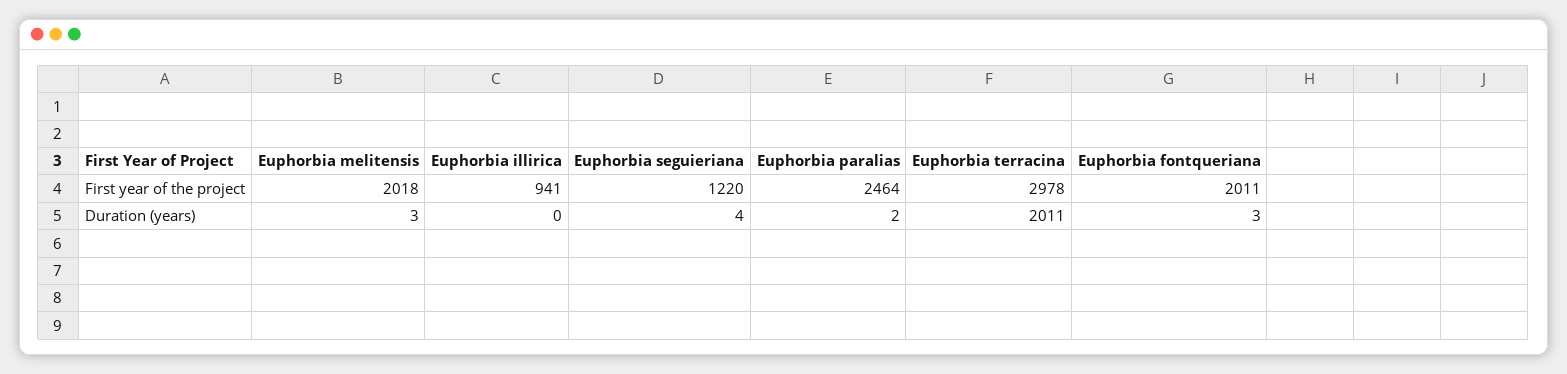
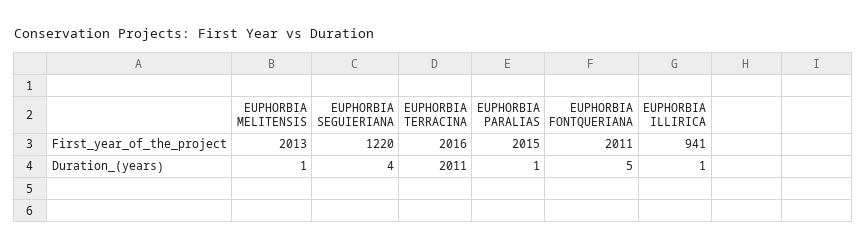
  {
    "Euphorbia melitensis": {
-     "First year of the project": 2018,
+     "First year of the project": 2013,
-     "Duration (years)": 3
+     "Duration (years)": 1
    },
    "Euphorbia illirica": {
      "First year of the project": 941,
-     "Duration (years)": 0
+     "Duration (years)": 1
    },
    "Euphorbia seguieriana": {
      "First year of the project": 1220,
      "Duration (years)": 4
    },
    "Euphorbia paralias": {
-     "First year of the project": 2464,
+     "First year of the project": 2015,
-     "Duration (years)": 2
+     "Duration (years)": 1
    },
    "Euphorbia terracina": {
-     "First year of the project": 2978,
+     "First year of the project": 2016,
      "Duration (years)": 2011
    },
    "Euphorbia fontqueriana": {
      "First year of the project": 2011,
-     "Duration (years)": 3
+     "Duration (years)": 5
    }
  }

